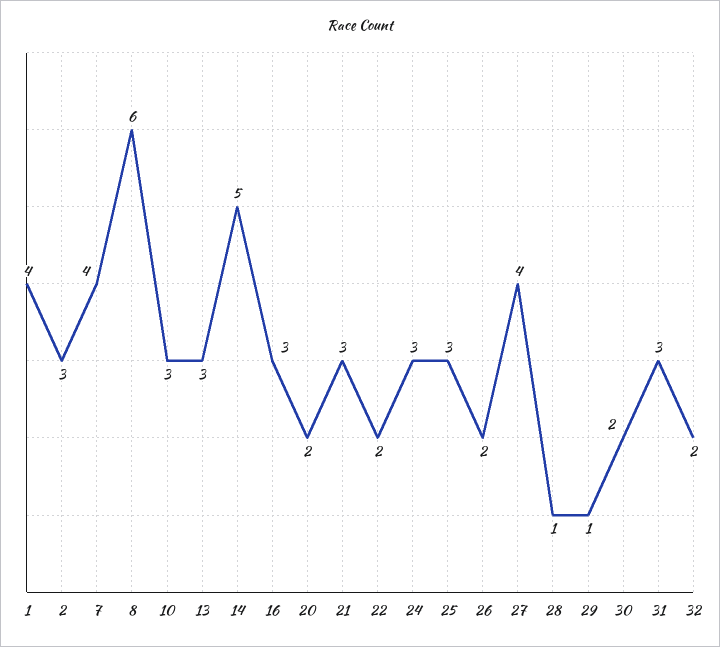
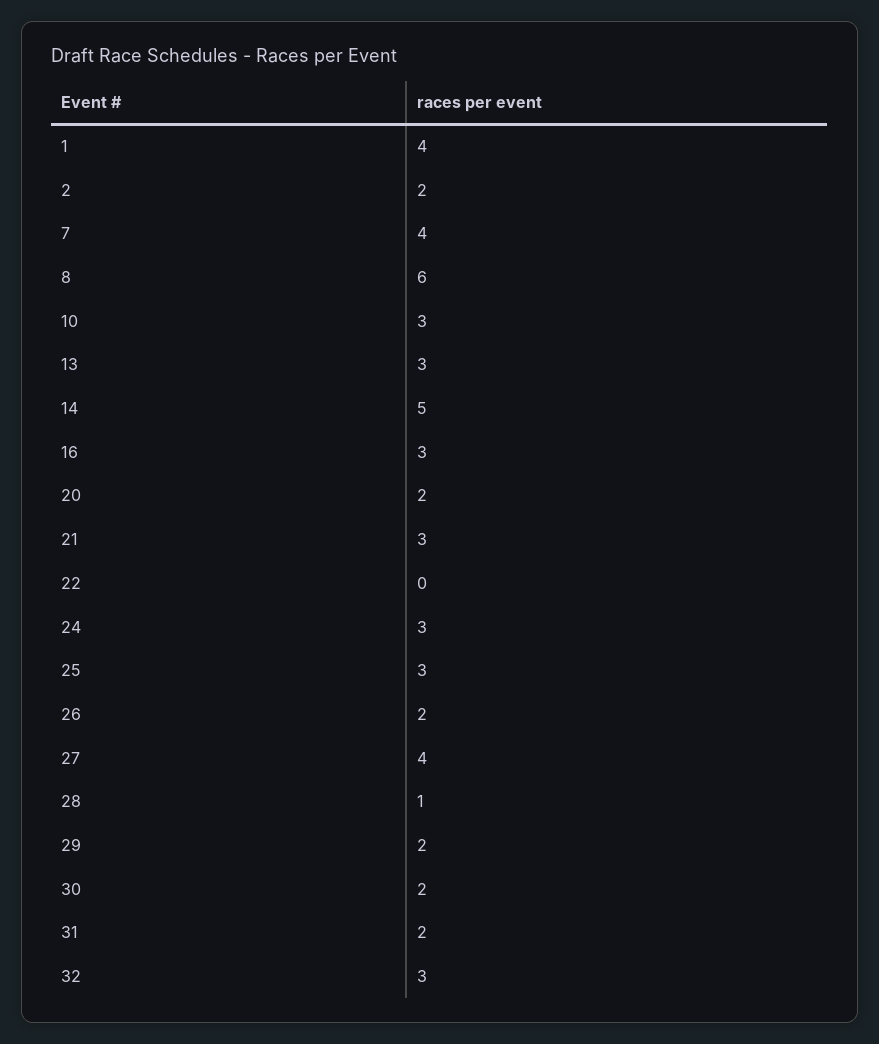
  {
    "1": 4,
-   "2": 3,
+   "2": 2,
    "7": 4,
    "8": 6,
    "10": 3,
    "13": 3,
    "14": 5,
    "16": 3,
    "20": 2,
    "21": 3,
-   "22": 2,
+   "22": 0,
    "24": 3,
    "25": 3,
    "26": 2,
    "27": 4,
    "28": 1,
-   "29": 1,
+   "29": 2,
    "30": 2,
-   "31": 3,
+   "31": 2,
-   "32": 2
+   "32": 3
  }

